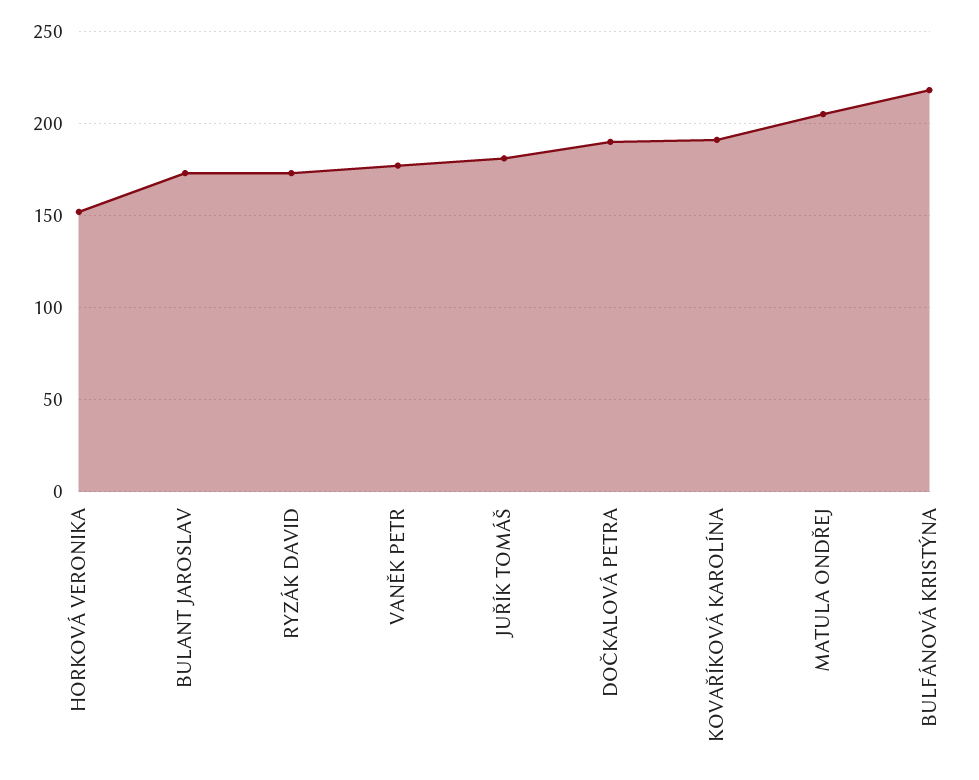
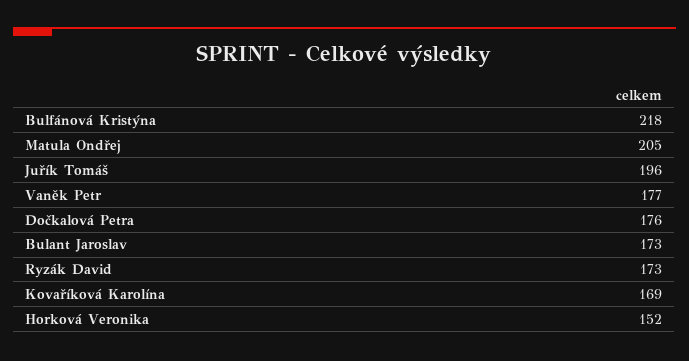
  {
    "HORKOVÁ VERONIKA": 152,
    "BULANT JAROSLAV": 173,
    "RYZÁK DAVID": 173,
    "VANĚK PETR": 177,
-   "JUŘÍK TOMÁŠ": 180,
+   "JUŘÍK TOMÁŠ": 196,
-   "DOČKALOVÁ PETRA": 190,
+   "DOČKALOVÁ PETRA": 176,
-   "KOVAŘÍKOVÁ KAROLÍNA": 190,
+   "KOVAŘÍKOVÁ KAROLÍNA": 169,
    "MATULA ONDŘEJ": 205,
    "BULFÁNOVÁ KRISTÝNA": 218
  }

